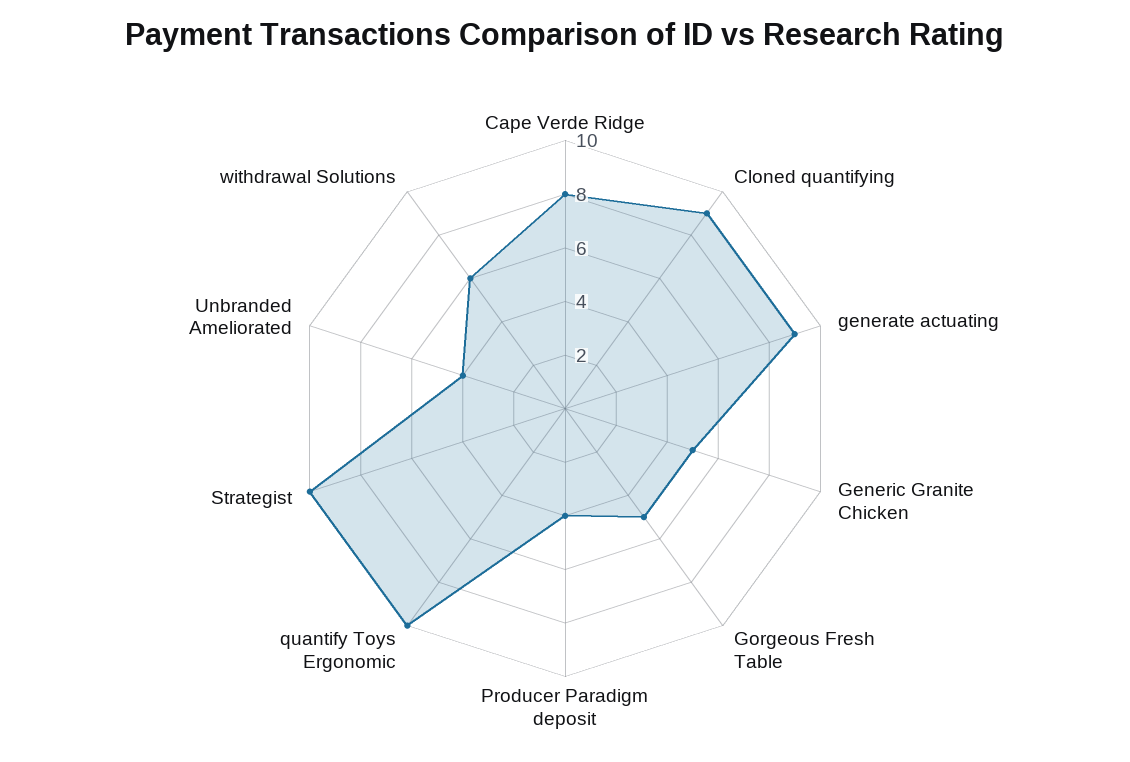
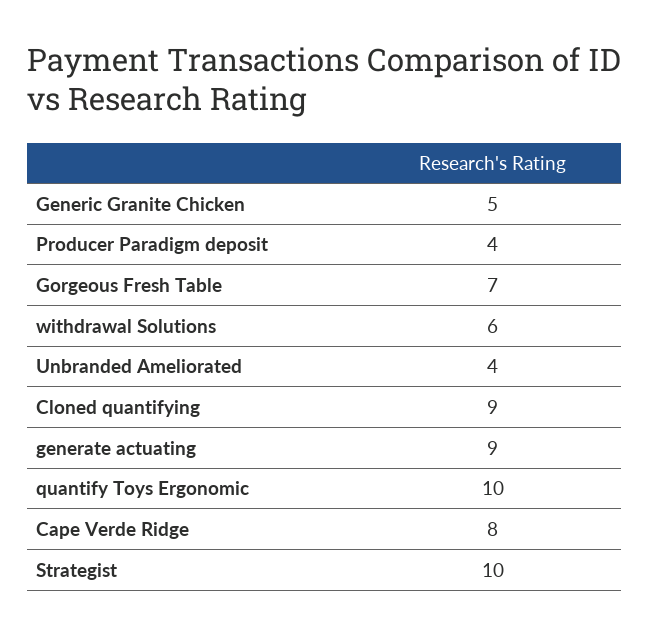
  {
    "Cape Verde Ridge": 8,
    "Cloned quantifying": 9,
    "generate actuating": 9,
    "Generic Granite Chicken": 5,
-   "Gorgeous Fresh Table": 5,
+   "Gorgeous Fresh Table": 7,
    "Producer Paradigm deposit": 4,
    "quantify Toys Ergonomic": 10,
    "Strategist": 10,
    "Unbranded Ameliorated": 4,
    "withdrawal Solutions": 6
  }

